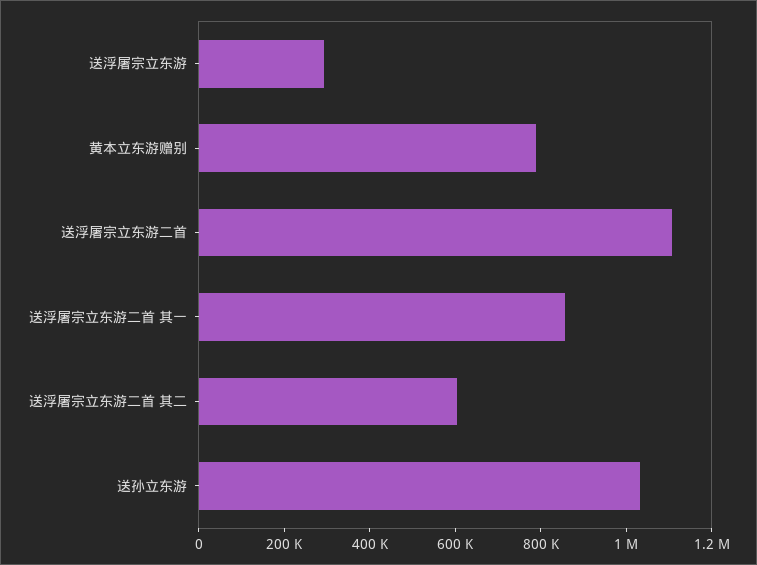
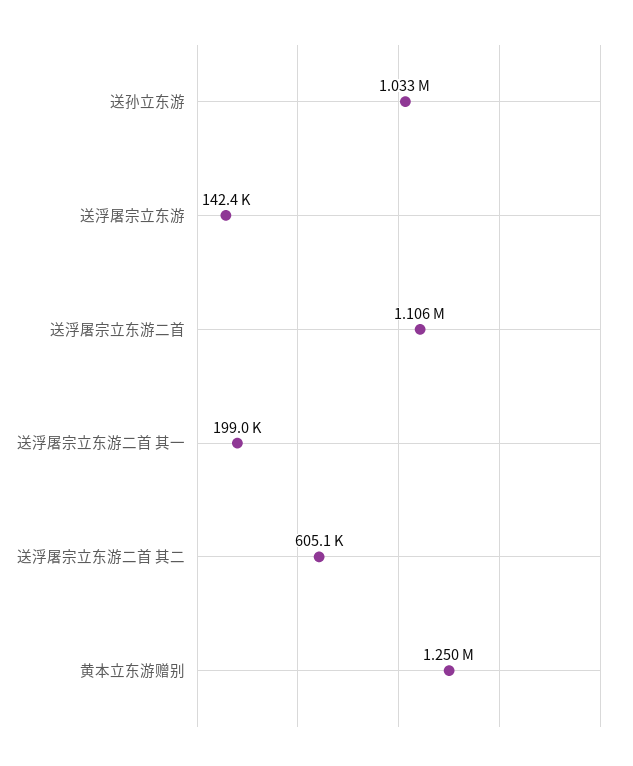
  {
-   "送浮屠宗立东游": 300000,
+   "送浮屠宗立东游": 142400,
-   "黄本立东游赠别": 800000,
+   "黄本立东游赠别": 1250000,
    "送浮屠宗立东游二首": 1106000,
-   "送浮屠宗立东游二首 其一": 850000,
+   "送浮屠宗立东游二首 其一": 199000,
    "送浮屠宗立东游二首 其二": 605100,
    "送孙立东游": 1033000
  }

